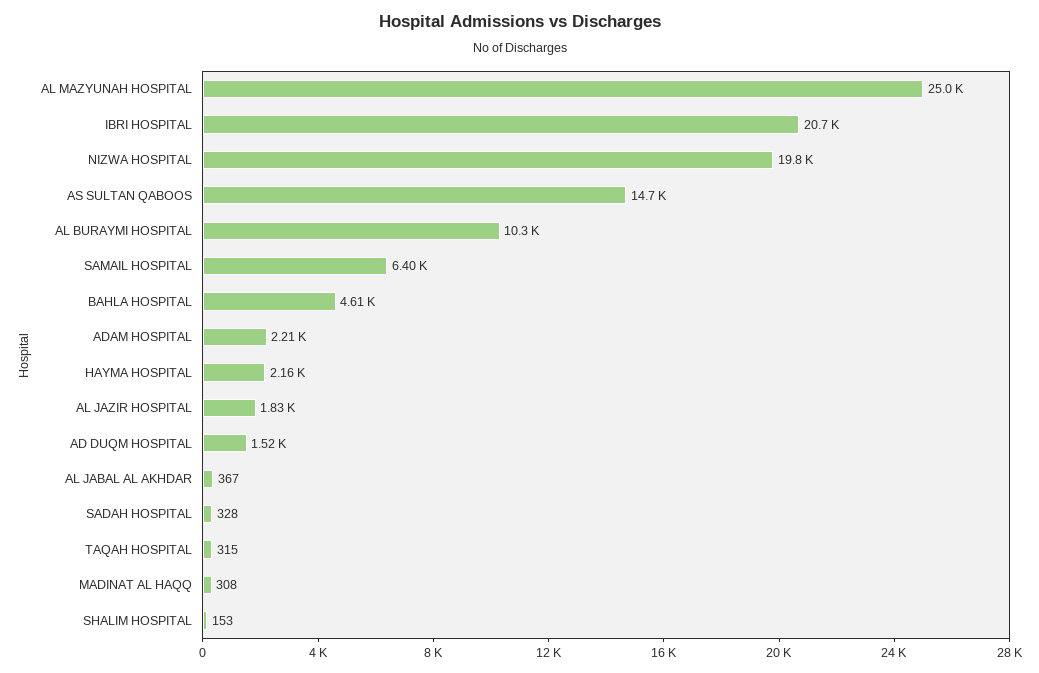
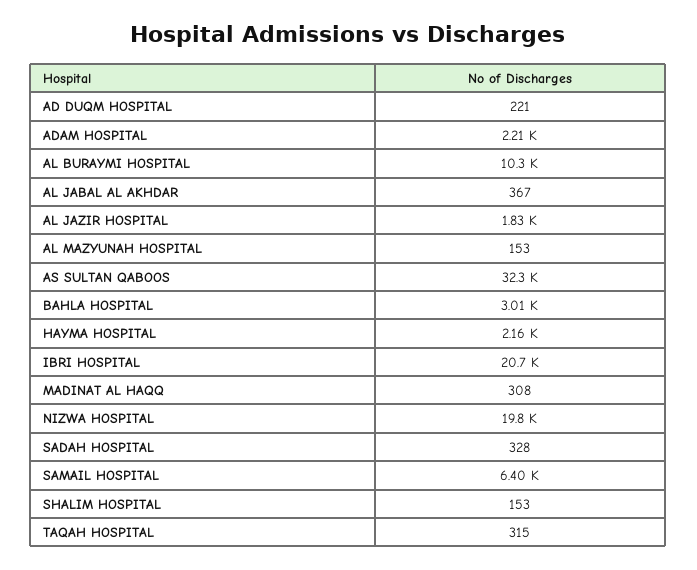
  {
-   "AL MAZYUNAH HOSPITAL": 25000,
+   "AL MAZYUNAH HOSPITAL": 153,
    "IBRI HOSPITAL": 20700,
    "NIZWA HOSPITAL": 19800,
-   "AS SULTAN QABOOS": 14700,
+   "AS SULTAN QABOOS": 32300,
    "AL BURAYMI HOSPITAL": 10300,
    "SAMAIL HOSPITAL": 6400,
-   "BAHLA HOSPITAL": 4610,
+   "BAHLA HOSPITAL": 3010,
    "ADAM HOSPITAL": 2210,
    "HAYMA HOSPITAL": 2160,
    "AL JAZIR HOSPITAL": 1830,
-   "AD DUQM HOSPITAL": 1520,
+   "AD DUQM HOSPITAL": 221,
    "AL JABAL AL AKHDAR": 367,
    "SADAH HOSPITAL": 328,
    "TAQAH HOSPITAL": 315,
    "MADINAT AL HAQQ": 308,
    "SHALIM HOSPITAL": 153
  }

